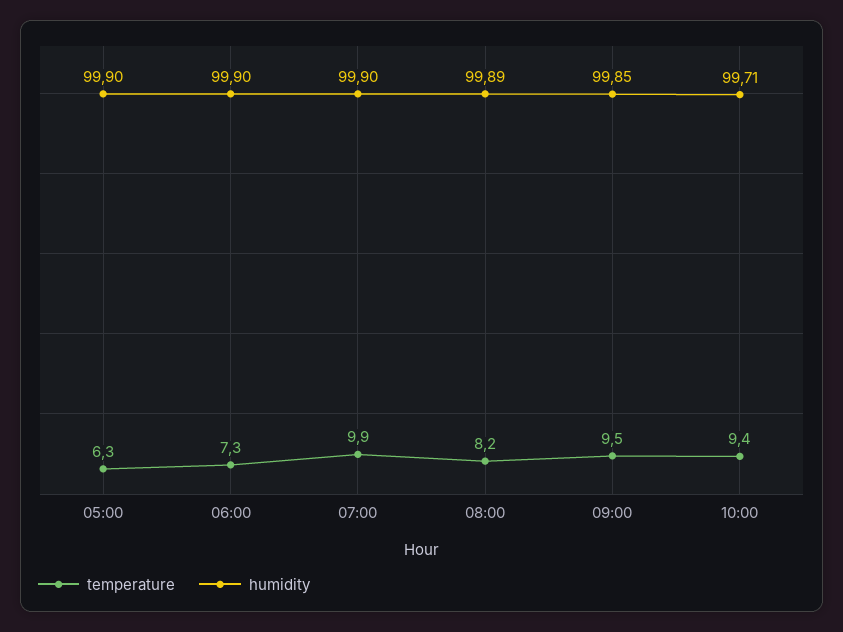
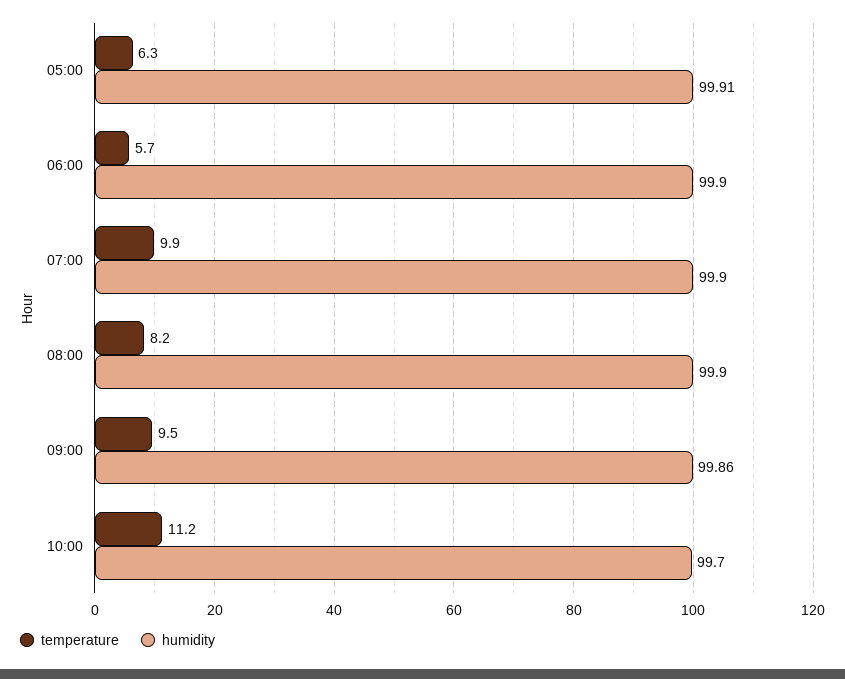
  {
    "temperature": {
      "05:00": 6.3,
-     "06:00": 7.3,
+     "06:00": 5.7,
      "07:00": 9.9,
      "08:00": 8.2,
      "09:00": 9.5,
-     "10:00": 9.4
+     "10:00": 11.2
    },
    "humidity": {
-     "05:00": 99.9,
+     "05:00": 99.91,
      "06:00": 99.9,
      "07:00": 99.9,
-     "08:00": 99.89,
+     "08:00": 99.9,
-     "09:00": 99.85,
+     "09:00": 99.86,
-     "10:00": 99.71
+     "10:00": 99.7
    }
  }

